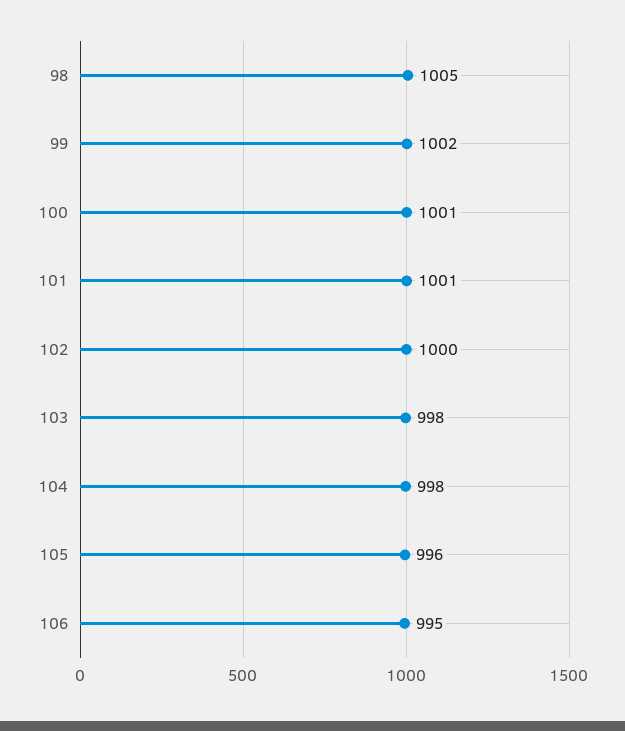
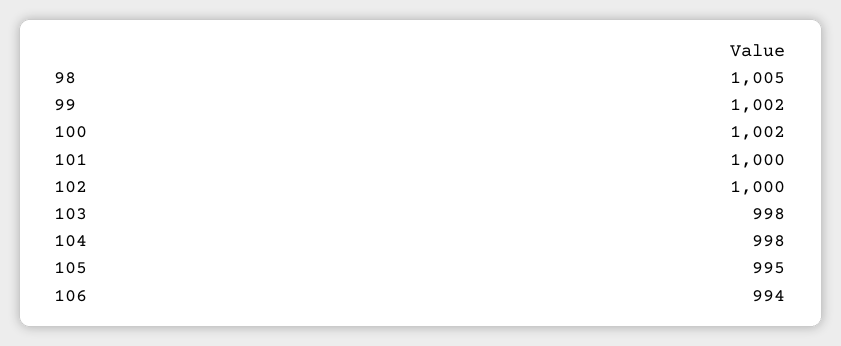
  {
    "98": 1005,
    "99": 1002,
-   "100": 1001,
+   "100": 1002,
-   "101": 1001,
+   "101": 1000,
    "102": 1000,
    "103": 998,
    "104": 998,
-   "105": 996,
+   "105": 995,
-   "106": 995
+   "106": 994
  }

